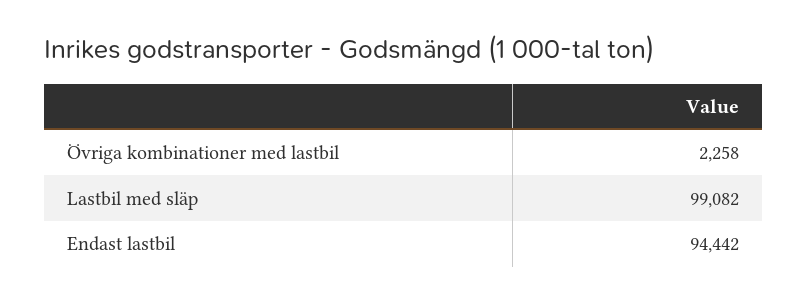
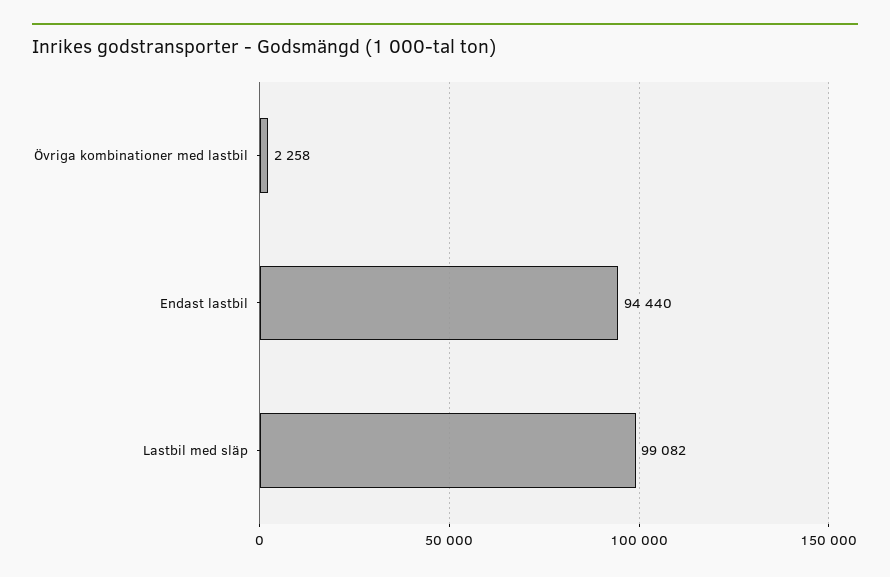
  {
    "Övriga kombinationer med lastbil": 2258,
    "Lastbil med släp": 99082,
-   "Endast lastbil": 94442
+   "Endast lastbil": 94440
  }

